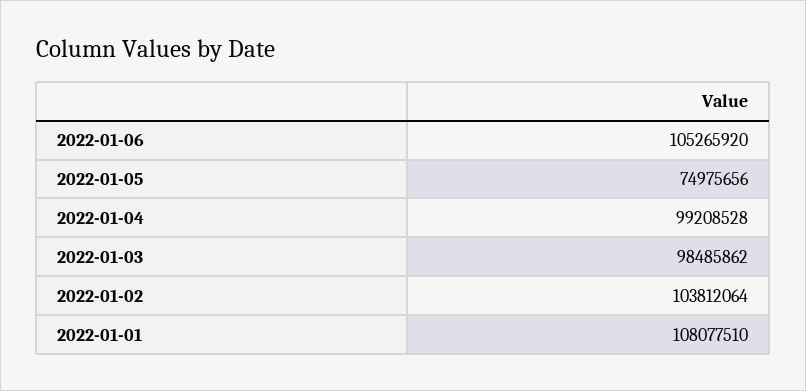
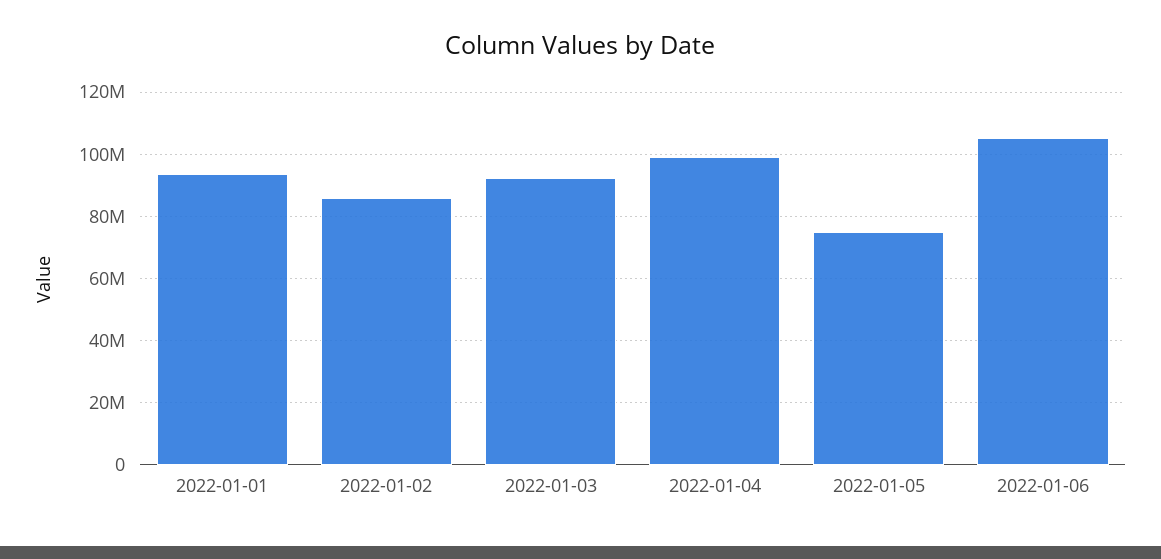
  {
    "2022-01-06": 105265920,
    "2022-01-05": 74975656,
    "2022-01-04": 99208528,
-   "2022-01-03": 98485862,
+   "2022-01-03": 92000000,
-   "2022-01-02": 103812064,
+   "2022-01-02": 86000000,
-   "2022-01-01": 108077510
+   "2022-01-01": 94000000
  }

